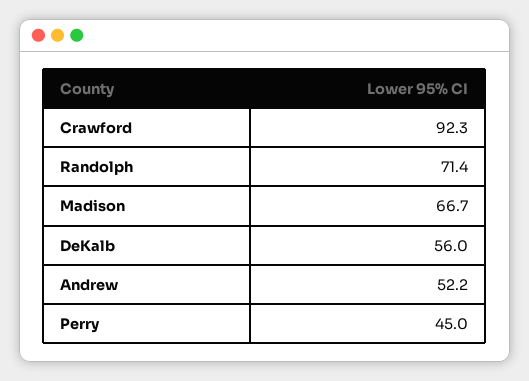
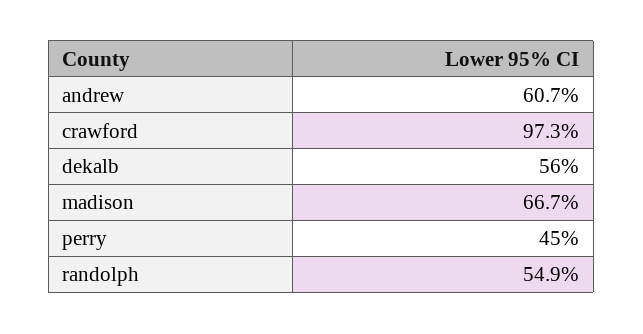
  {
-   "Crawford": 92.3,
+   "Crawford": 97.3,
-   "Randolph": 71.4,
+   "Randolph": 54.9,
    "Madison": 66.7,
    "DeKalb": 56,
-   "Andrew": 52.2,
+   "Andrew": 60.7,
    "Perry": 45
  }

